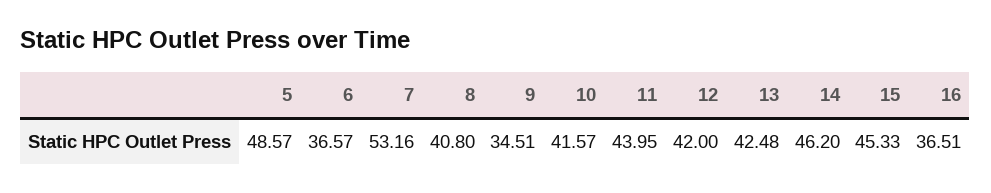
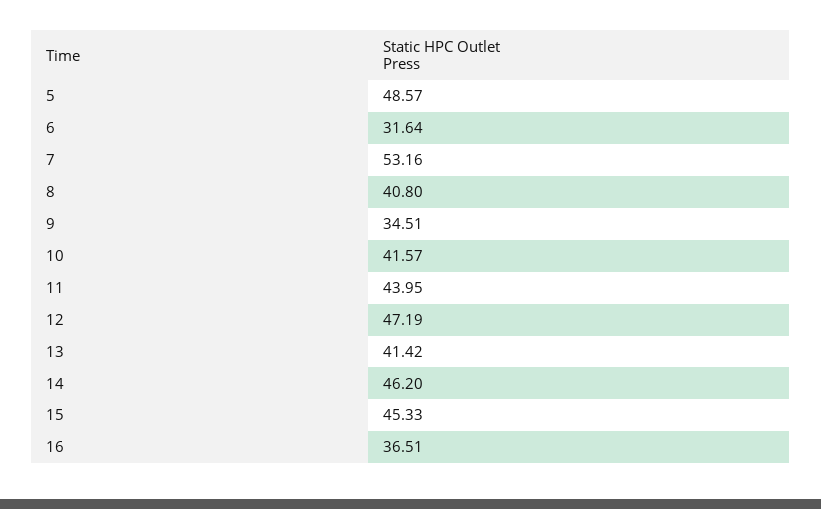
  {
    "5": 48.57,
-   "6": 36.57,
+   "6": 31.64,
    "7": 53.16,
    "8": 40.8,
    "9": 34.51,
    "10": 41.57,
    "11": 43.95,
-   "12": 42,
+   "12": 47.19,
-   "13": 42.48,
+   "13": 41.42,
    "14": 46.2,
    "15": 45.33,
    "16": 36.51
  }

